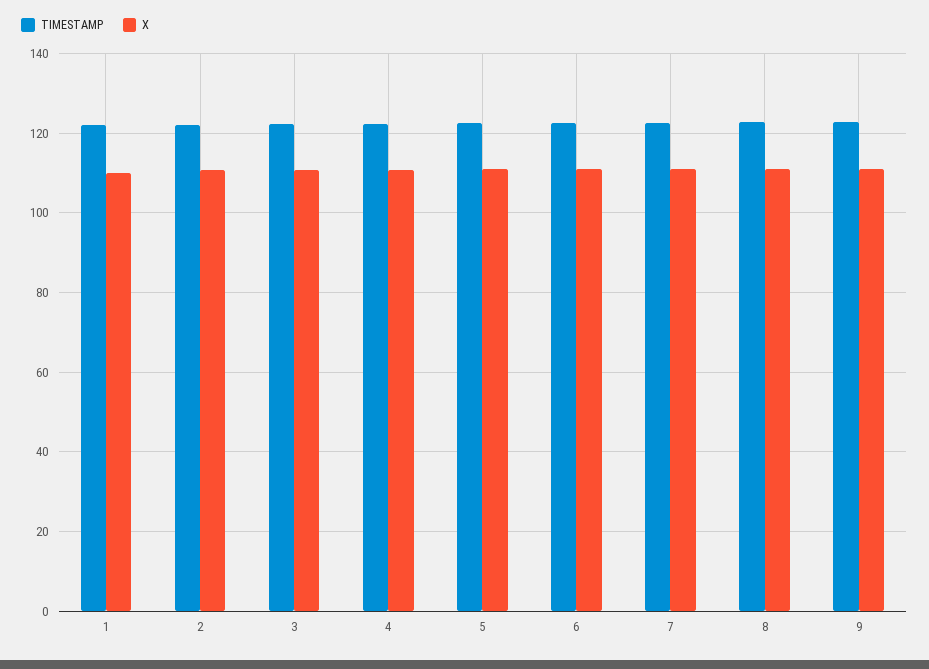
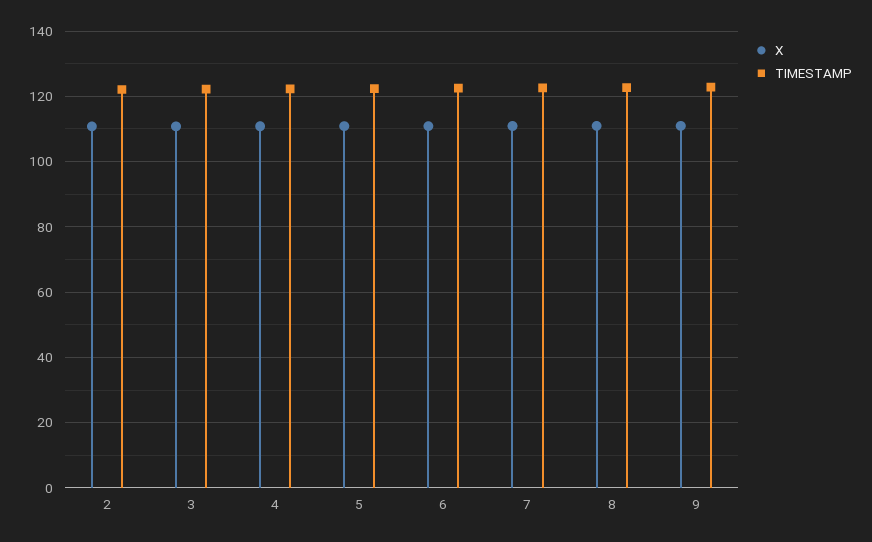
  {
    "TIMESTAMP": {
-     "1": 122,
      "2": 122,
      "3": 122,
      "4": 122,
      "5": 122,
      "6": 122,
      "7": 122,
      "8": 122,
      "9": 122
    },
    "X": {
-     "1": 110,
      "2": 110,
      "3": 110,
      "4": 110,
      "5": 110,
      "6": 110,
      "7": 110,
      "8": 110,
      "9": 110
    }
  }

